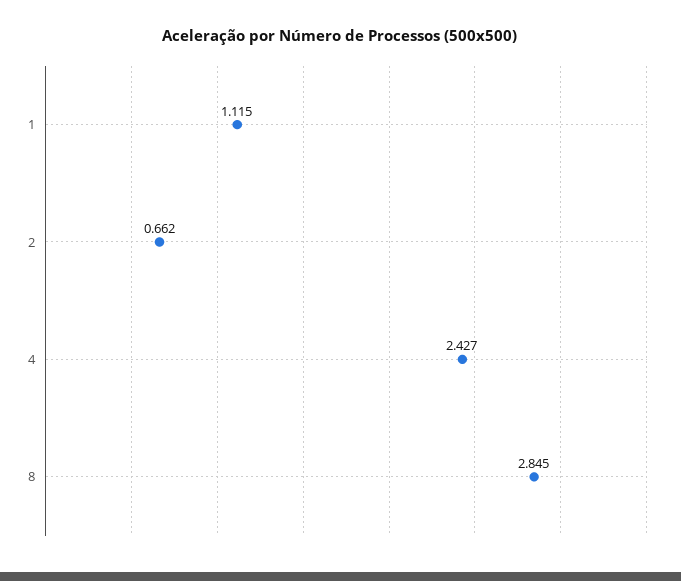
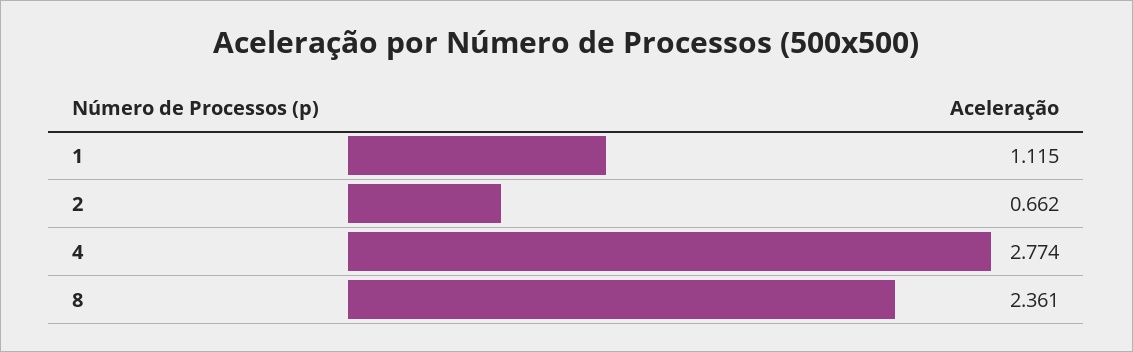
  {
    "1": 1.115,
    "2": 0.662,
-   "4": 2.427,
+   "4": 2.774,
-   "8": 2.845
+   "8": 2.361
  }

